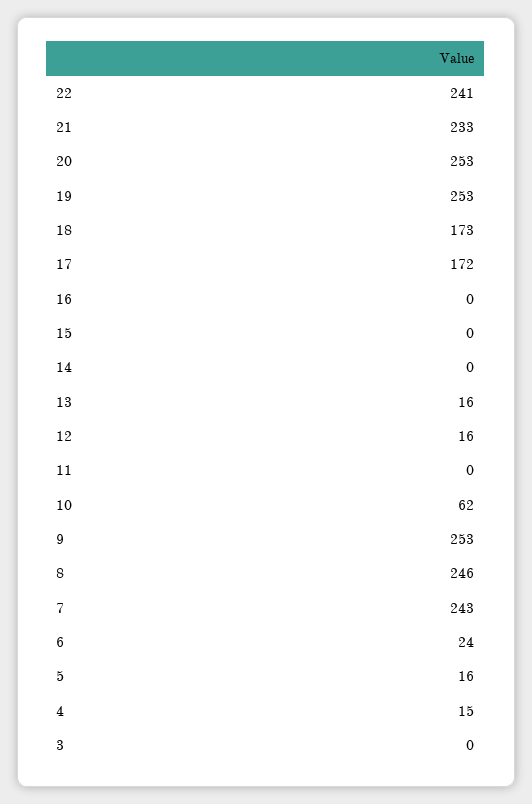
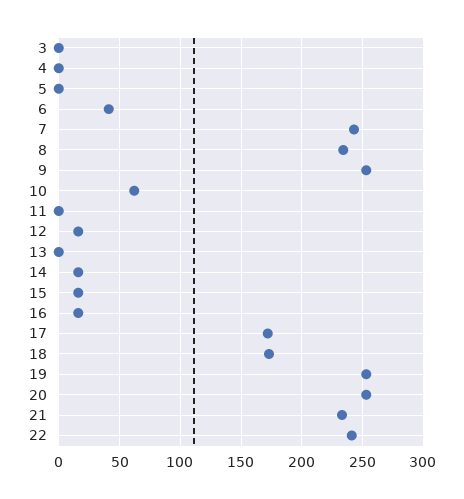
  {
    "22": 241,
    "21": 233,
    "20": 253,
    "19": 253,
    "18": 173,
    "17": 172,
-   "16": 0,
+   "16": 15,
-   "15": 0,
+   "15": 15,
-   "14": 0,
+   "14": 15,
-   "13": 16,
+   "13": 0,
    "12": 16,
    "11": 0,
    "10": 62,
    "9": 253,
-   "8": 246,
+   "8": 235,
    "7": 243,
-   "6": 24,
+   "6": 40,
-   "5": 16,
+   "5": 0,
-   "4": 15,
+   "4": 0,
    "3": 0
  }

